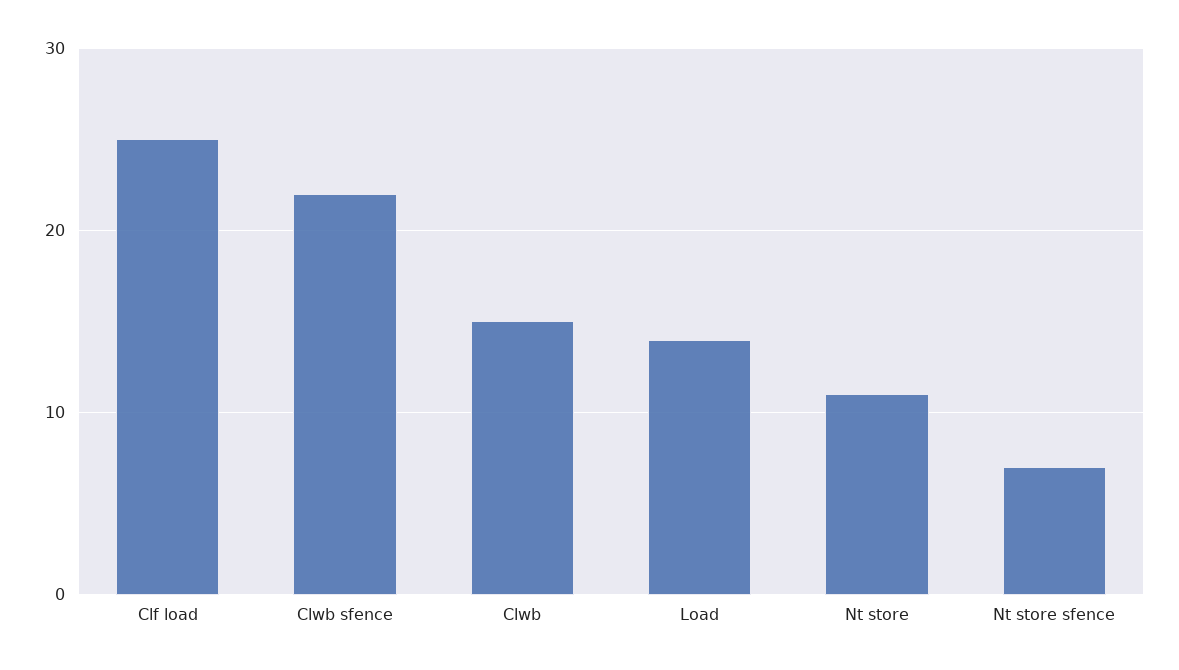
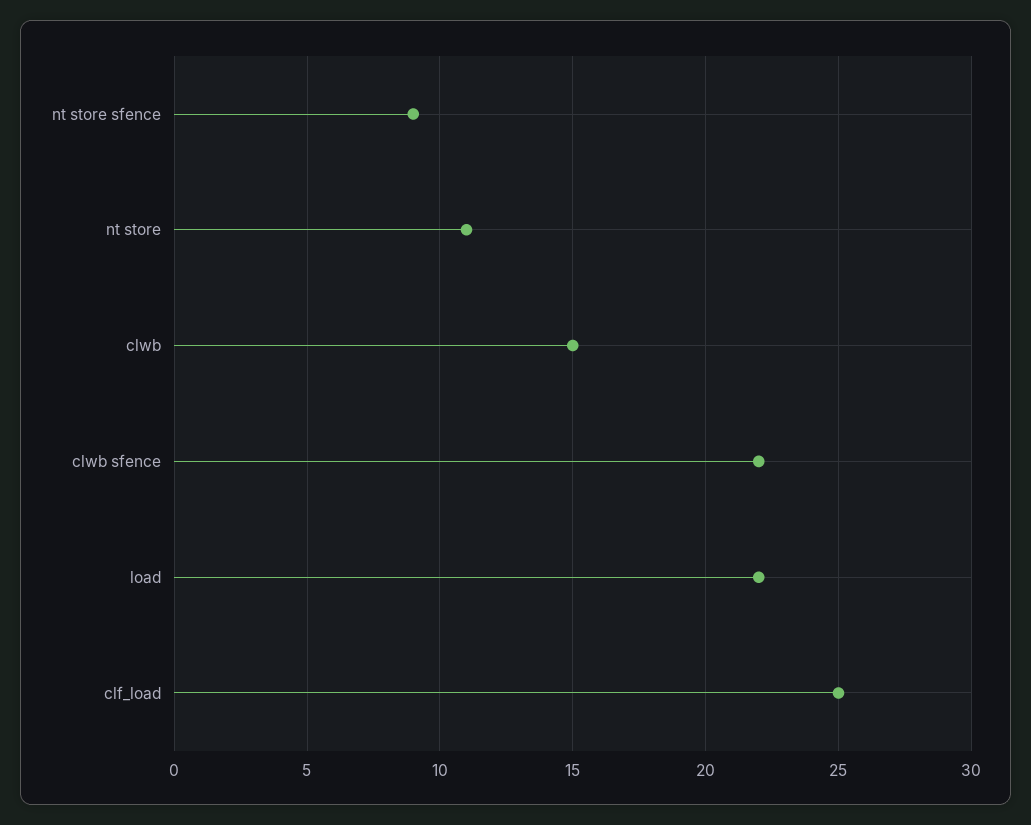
  {
    "Clf load": 25,
    "Clwb sfence": 22,
    "Clwb": 15,
-   "Load": 14,
+   "Load": 22,
    "Nt store": 11,
-   "Nt store sfence": 7
+   "Nt store sfence": 9
  }

